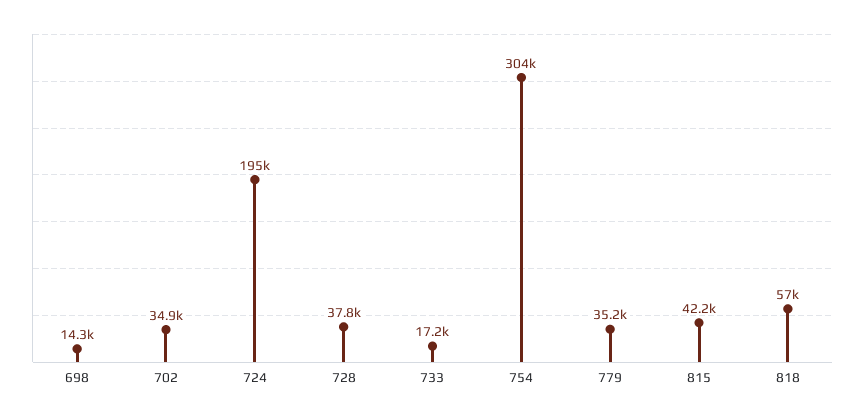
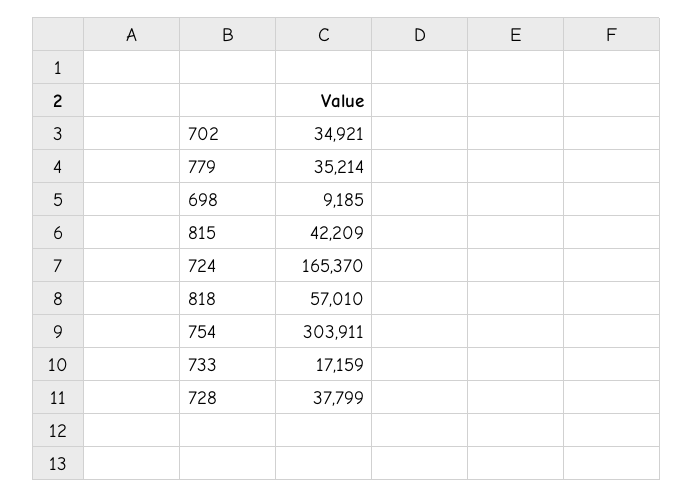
  {
-   "698": 14300,
+   "698": 9185,
    "702": 34921,
-   "724": 195000,
+   "724": 165370,
    "728": 37799,
    "733": 17159,
    "754": 303911,
    "779": 35214,
    "815": 42209,
    "818": 57010
  }

